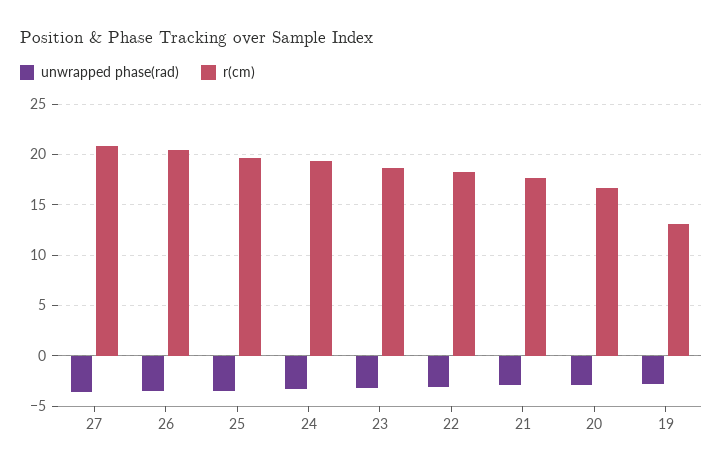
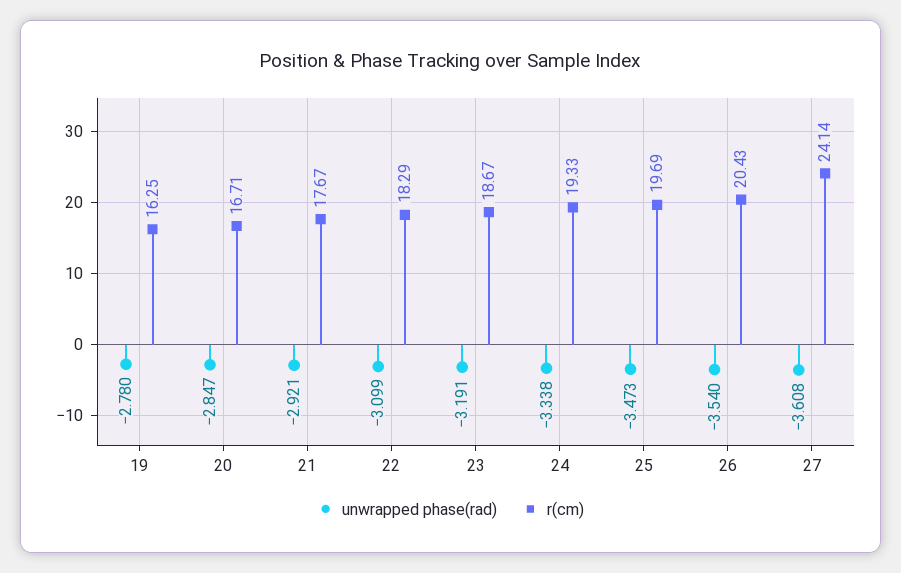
  {
    "unwrapped phase(rad)": {
      "27": -3.608,
      "26": -3.54,
      "25": -3.473,
      "24": -3.338,
      "23": -3.191,
      "22": -3.099,
      "21": -2.921,
      "20": -2.847,
      "19": -2.78
    },
    "r(cm)": {
-     "27": 21,
+     "27": 24.14,
      "26": 20.43,
      "25": 19.69,
      "24": 19.33,
      "23": 18.67,
      "22": 18.29,
      "21": 17.67,
      "20": 16.71,
-     "19": 13
+     "19": 16.25
    }
  }

